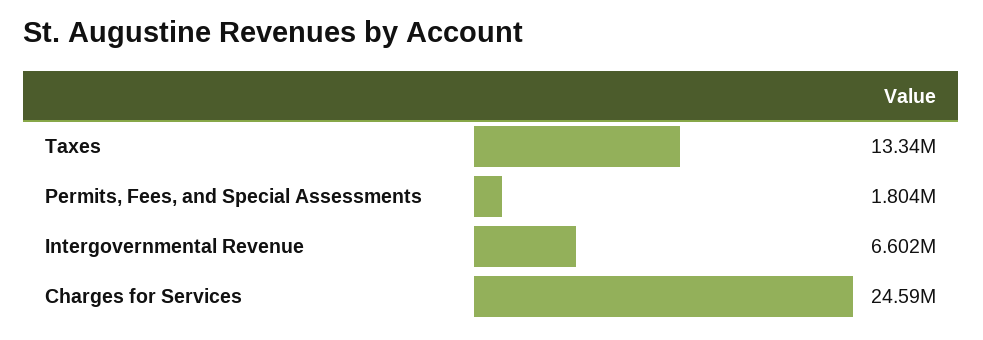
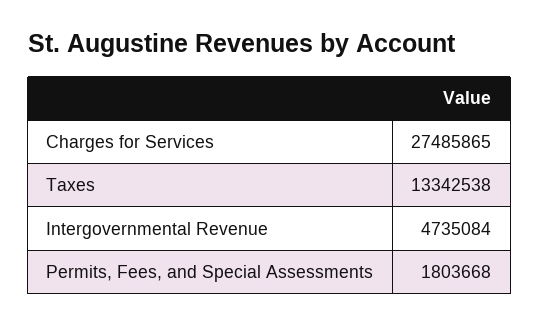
  {
    "Taxes": 13342538,
    "Permits, Fees, and Special Assessments": 1803668,
-   "Intergovernmental Revenue": 6602000,
+   "Intergovernmental Revenue": 4735084,
-   "Charges for Services": 24590000
+   "Charges for Services": 27485865
  }

